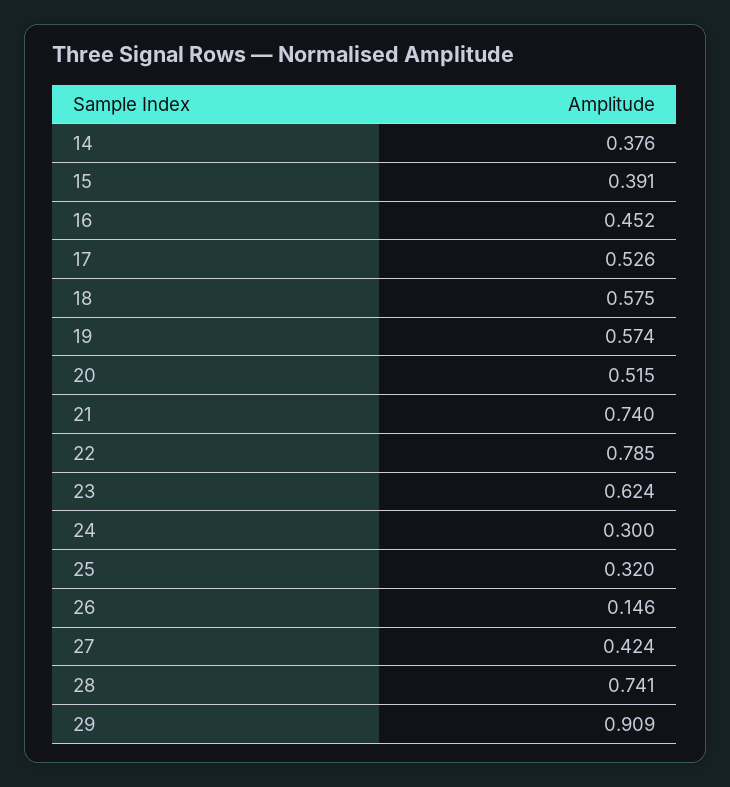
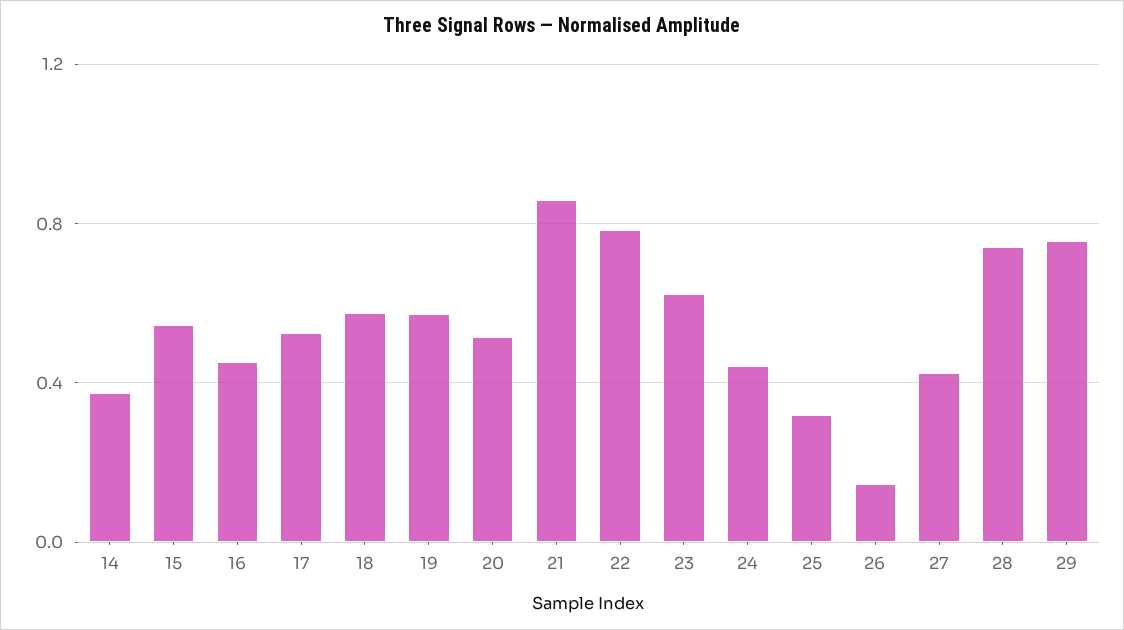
  {
    "14": 0.376,
-   "15": 0.391,
+   "15": 0.55,
    "16": 0.452,
    "17": 0.526,
    "18": 0.575,
    "19": 0.574,
    "20": 0.515,
-   "21": 0.74,
+   "21": 0.85,
    "22": 0.785,
    "23": 0.624,
-   "24": 0.3,
+   "24": 0.45,
    "25": 0.32,
    "26": 0.146,
    "27": 0.424,
    "28": 0.741,
-   "29": 0.909
+   "29": 0.75
  }

